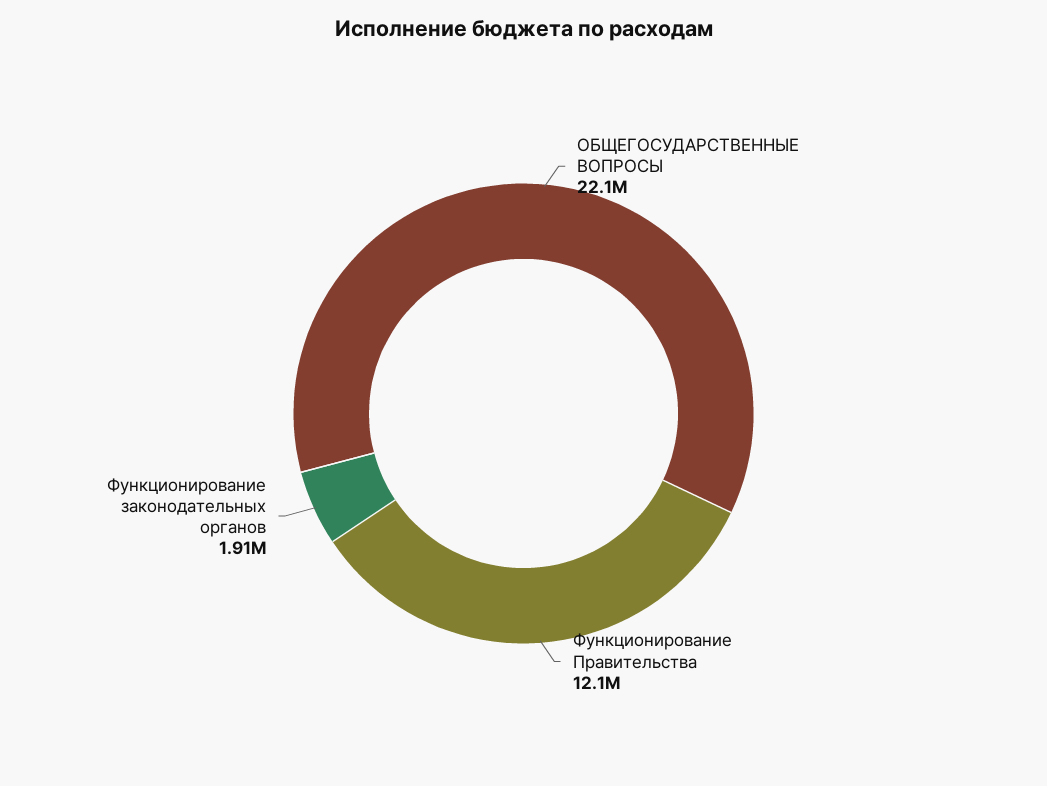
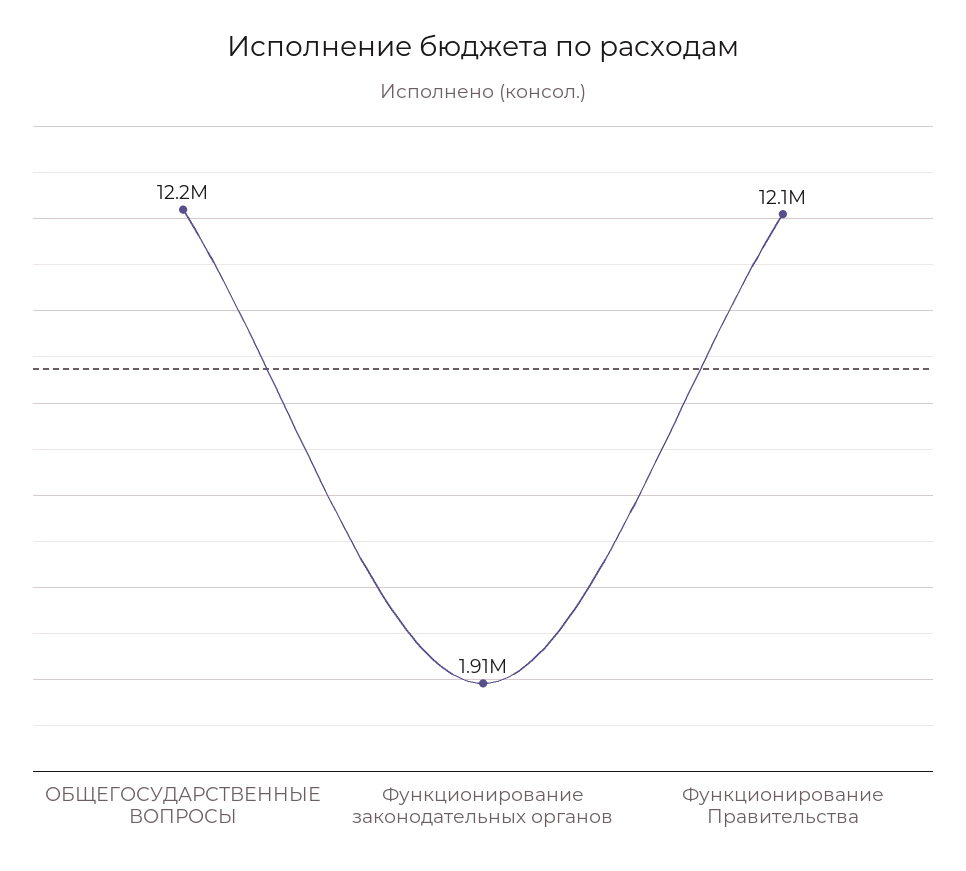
  {
-   "ОБЩЕГОСУДАРСТВЕННЫЕ ВОПРОСЫ": 22100000,
+   "ОБЩЕГОСУДАРСТВЕННЫЕ ВОПРОСЫ": 12200000,
    "Функционирование Правительства": 12100000,
    "Функционирование законодательных органов": 1910000
  }

